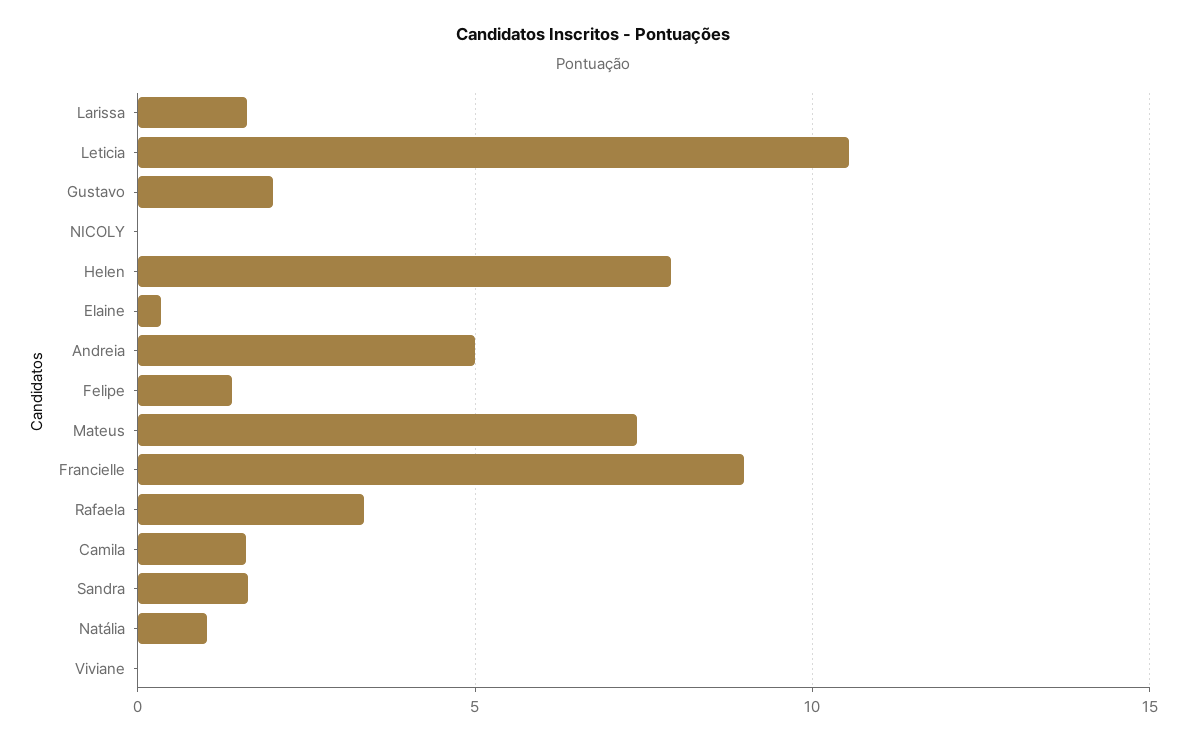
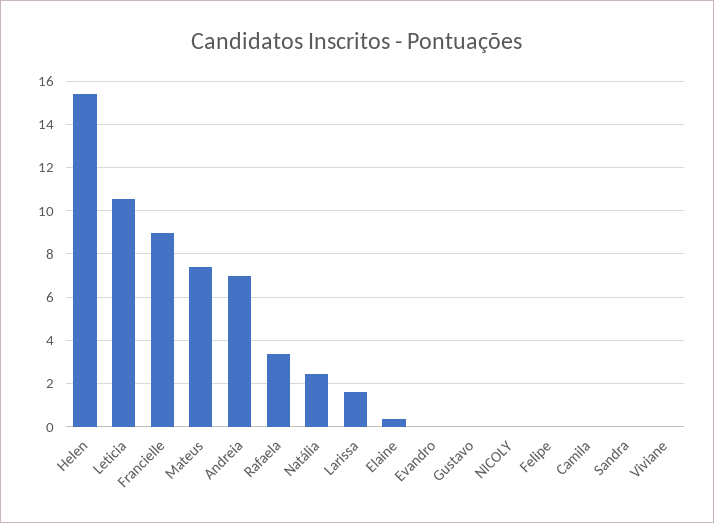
  {
    "Larissa": 1.5,
    "Leticia": 10.5,
-   "Gustavo": 2,
+   "Gustavo": 0,
    "NICOLY": 0,
-   "Helen": 8,
+   "Helen": 15.5,
    "Elaine": 0.5,
-   "Andreia": 5,
+   "Andreia": 7,
-   "Felipe": 1.5,
+   "Felipe": 0,
    "Mateus": 7.5,
    "Francielle": 9,
    "Rafaela": 3.5,
-   "Camila": 1.5,
+   "Camila": 0,
-   "Sandra": 1.5,
+   "Sandra": 0,
-   "Natália": 1,
+   "Natália": 2.5,
-   "Viviane": 0
+   "Viviane": 0,
+   "Evandro": 0
  }

